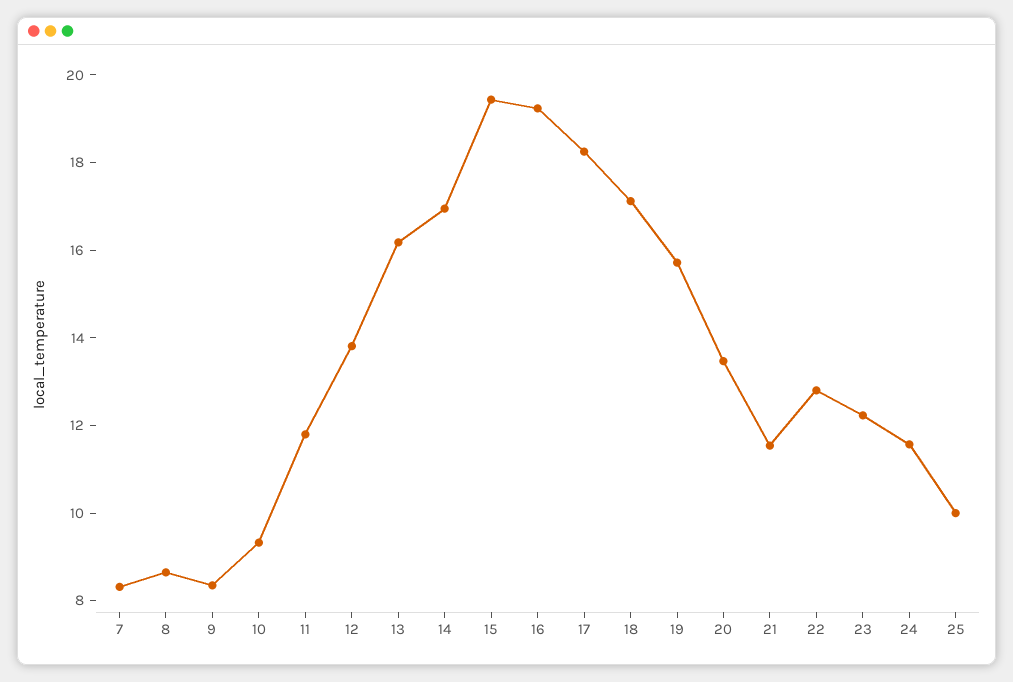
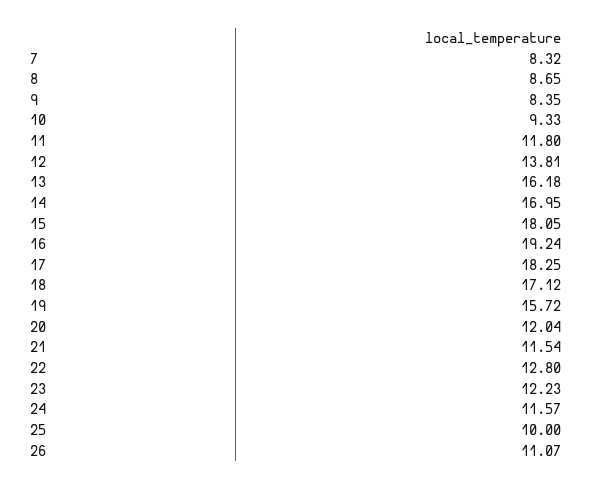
  {
    "7": 8.32,
    "8": 8.65,
    "9": 8.35,
    "10": 9.33,
    "11": 11.8,
    "12": 13.81,
    "13": 16.18,
    "14": 16.95,
-   "15": 19.5,
+   "15": 18.05,
    "16": 19.24,
    "17": 18.25,
    "18": 17.12,
    "19": 15.72,
-   "20": 13.5,
+   "20": 12.04,
    "21": 11.54,
    "22": 12.8,
    "23": 12.23,
    "24": 11.57,
-   "25": 10
+   "25": 10,
+   "26": 11.07
  }

